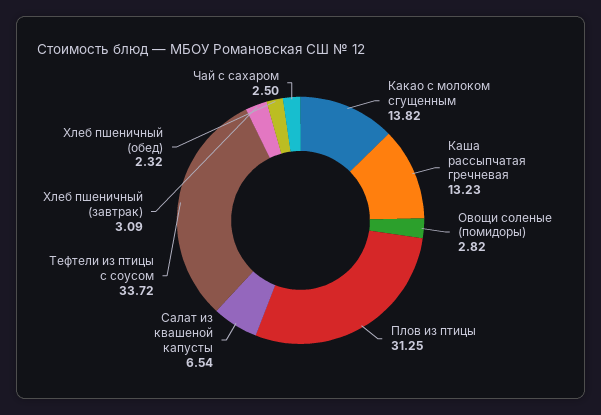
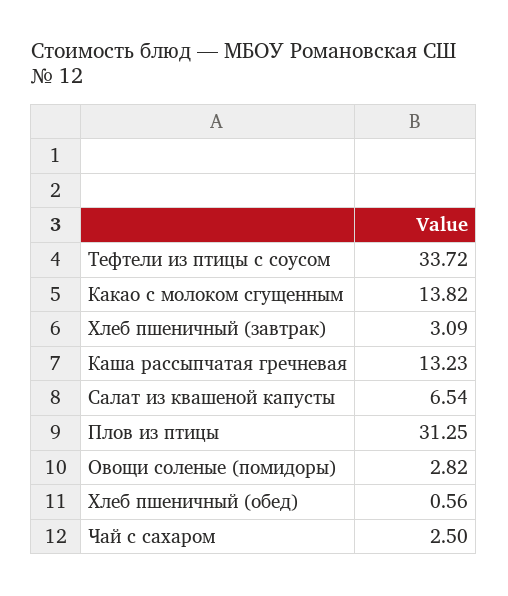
  {
    "Какао с молоком сгущенным": 13.82,
    "Каша рассыпчатая гречневая": 13.23,
    "Овощи соленые (помидоры)": 2.82,
    "Плов из птицы": 31.25,
    "Салат из квашеной капусты": 6.54,
    "Тефтели из птицы с соусом": 33.72,
    "Хлеб пшеничный (завтрак)": 3.09,
-   "Хлеб пшеничный (обед)": 2.32,
+   "Хлеб пшеничный (обед)": 0.56,
    "Чай с сахаром": 2.5
  }

